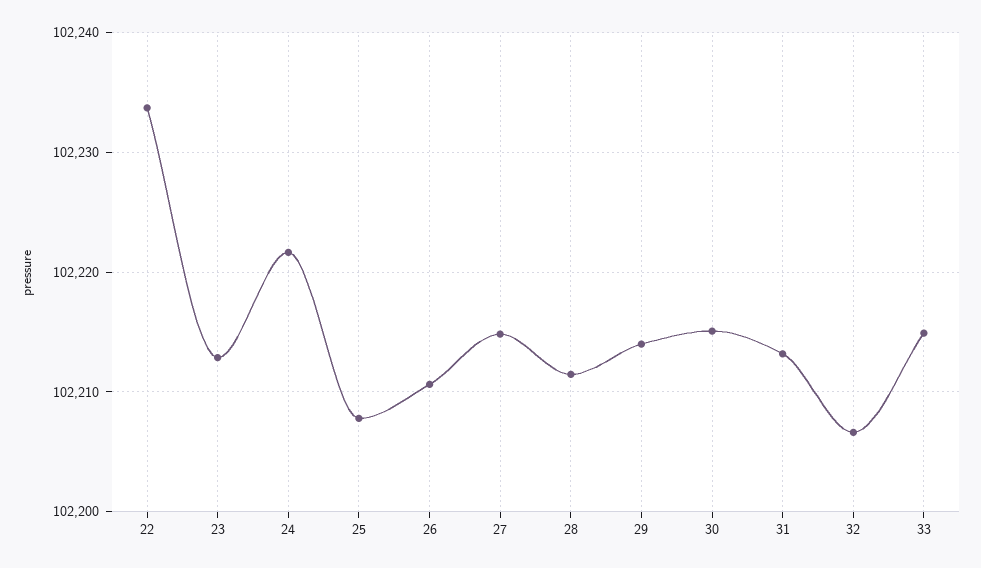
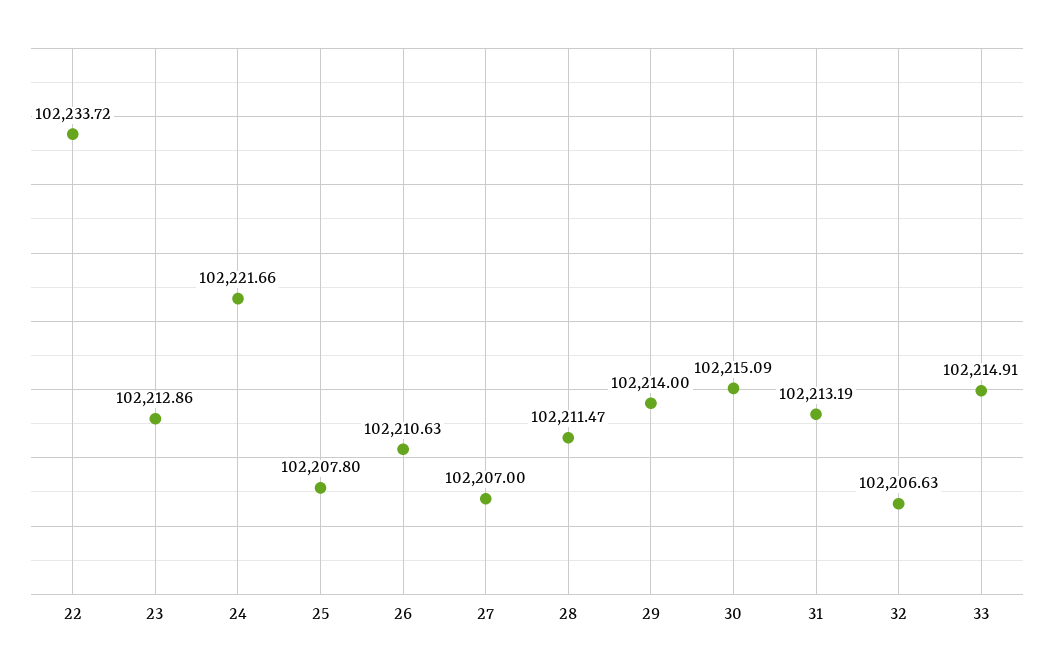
  {
    "22": 102233.72,
    "23": 102212.86,
    "24": 102221.66,
    "25": 102207.8,
    "26": 102210.63,
-   "27": 102215,
+   "27": 102207,
    "28": 102211.47,
    "29": 102214,
    "30": 102215.09,
    "31": 102213.19,
    "32": 102206.63,
    "33": 102214.91
  }

